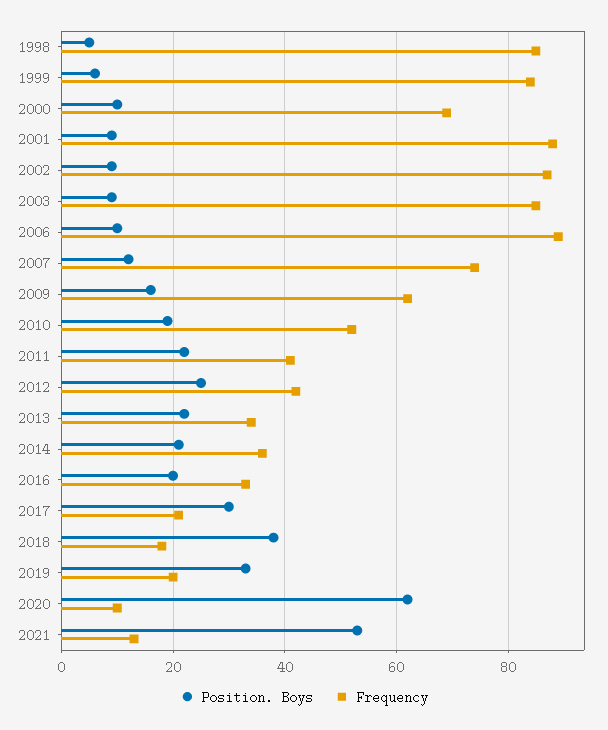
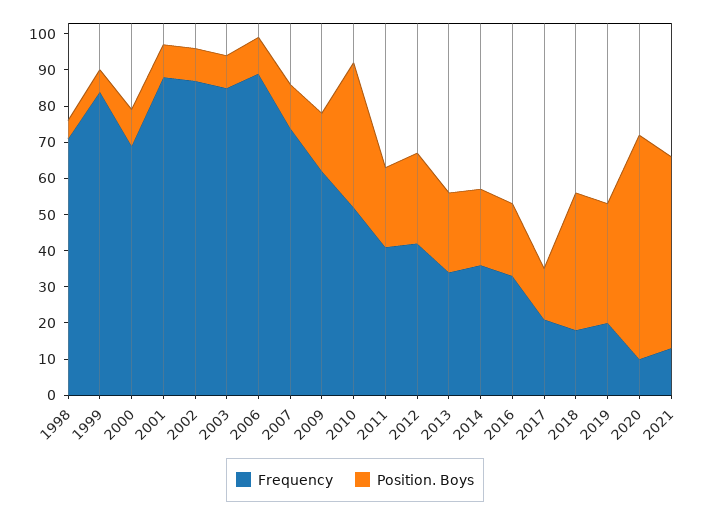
  {
    "Position. Boys": {
      "1998": 5,
      "1999": 5,
      "2000": 10,
      "2001": 10,
      "2002": 10,
      "2003": 10,
      "2006": 10,
      "2007": 10,
      "2009": 15,
-     "2010": 20,
+     "2010": 40,
      "2011": 20,
      "2012": 25,
      "2013": 20,
      "2014": 20,
      "2016": 20,
-     "2017": 30,
+     "2017": 15,
      "2018": 40,
      "2019": 35,
      "2020": 60,
      "2021": 55
    },
    "Frequency": {
-     "1998": 85,
+     "1998": 70,
      "1999": 85,
      "2000": 70,
      "2001": 90,
      "2002": 85,
      "2003": 85,
      "2006": 90,
      "2007": 75,
      "2009": 60,
      "2010": 50,
      "2011": 40,
      "2012": 40,
      "2013": 35,
      "2014": 35,
      "2016": 35,
      "2017": 20,
      "2018": 20,
      "2019": 20,
      "2020": 10,
      "2021": 15
    }
  }

